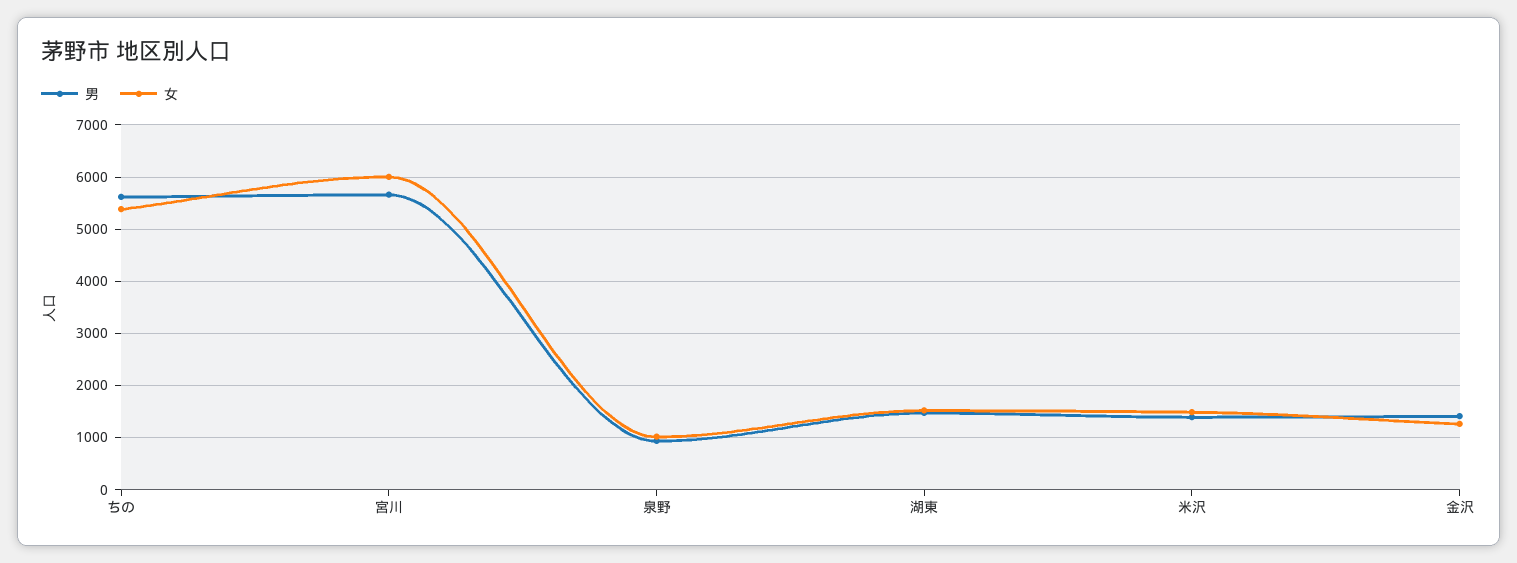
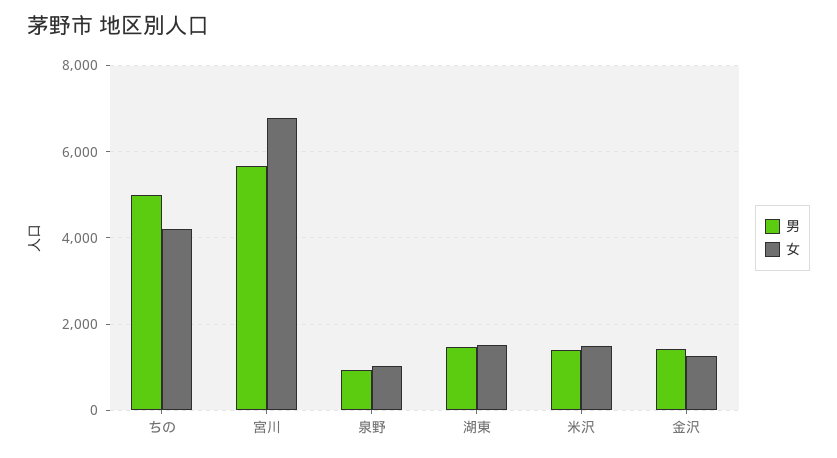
  {
    "男": {
-     "ちの": 5600,
+     "ちの": 5000,
      "宮川": 5600,
      "泉野": 1000,
      "湖東": 1400,
      "米沢": 1400,
      "金沢": 1400
    },
    "女": {
-     "ちの": 5400,
+     "ちの": 4200,
-     "宮川": 6000,
+     "宮川": 6800,
      "泉野": 1000,
      "湖東": 1600,
      "米沢": 1400,
      "金沢": 1200
    }
  }

